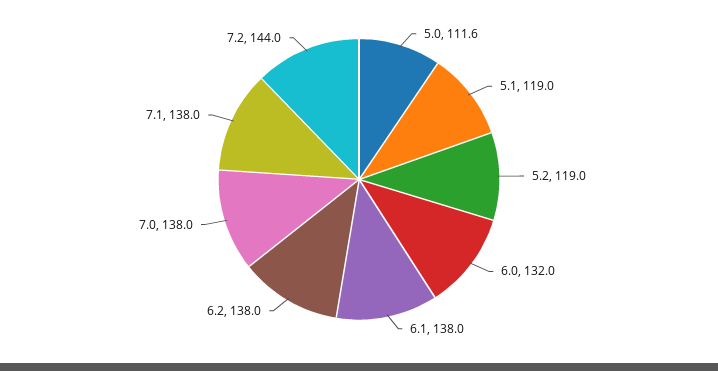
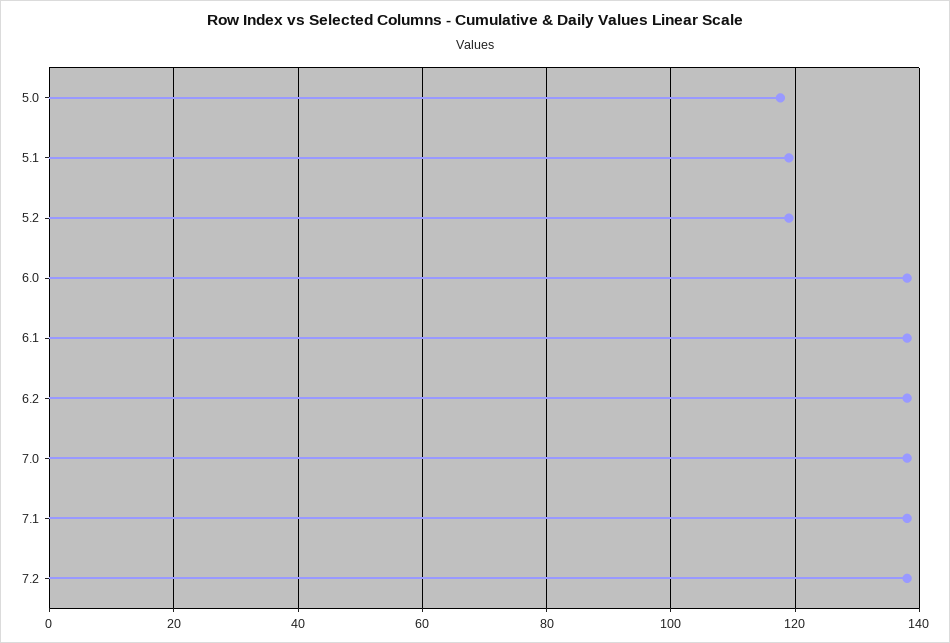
  {
-   "5.0": 111.6,
+   "5.0": 118,
    "5.1": 119,
    "5.2": 119,
-   "6.0": 132,
+   "6.0": 138,
    "6.1": 138,
    "6.2": 138,
    "7.0": 138,
    "7.1": 138,
-   "7.2": 144
+   "7.2": 138
  }

